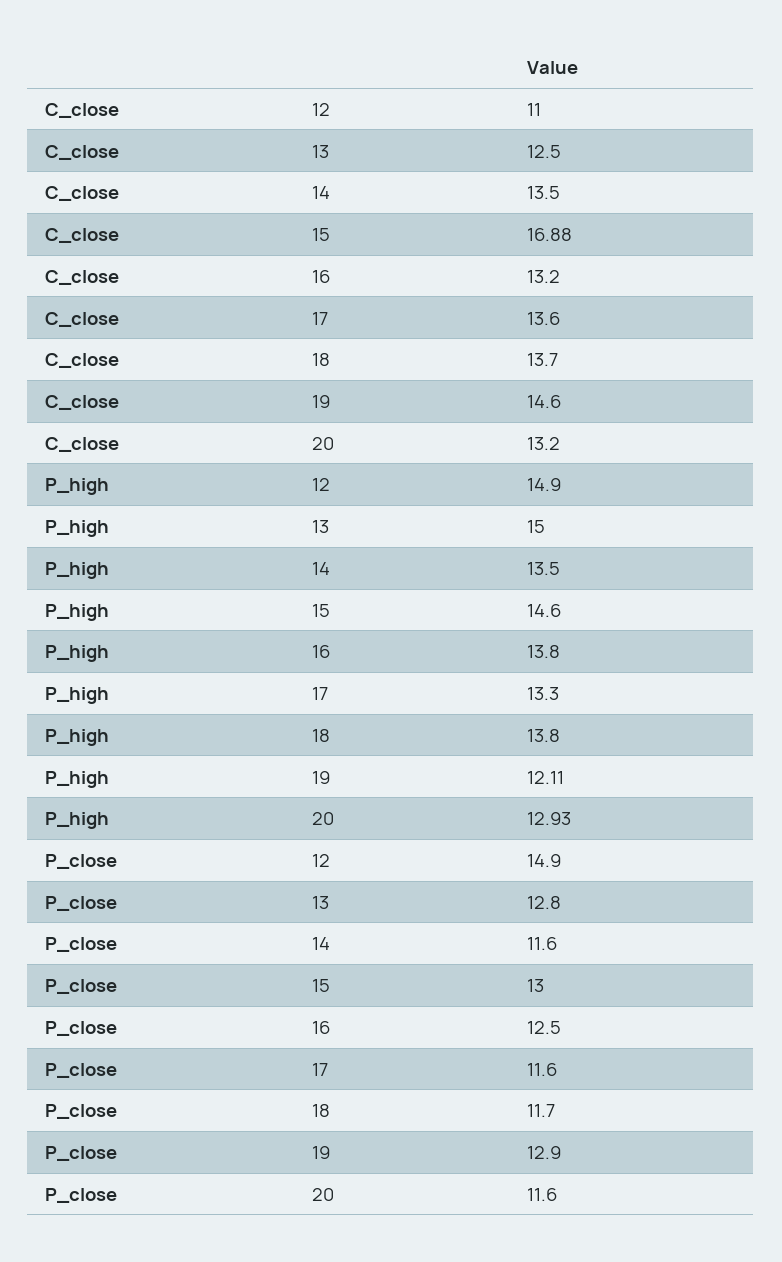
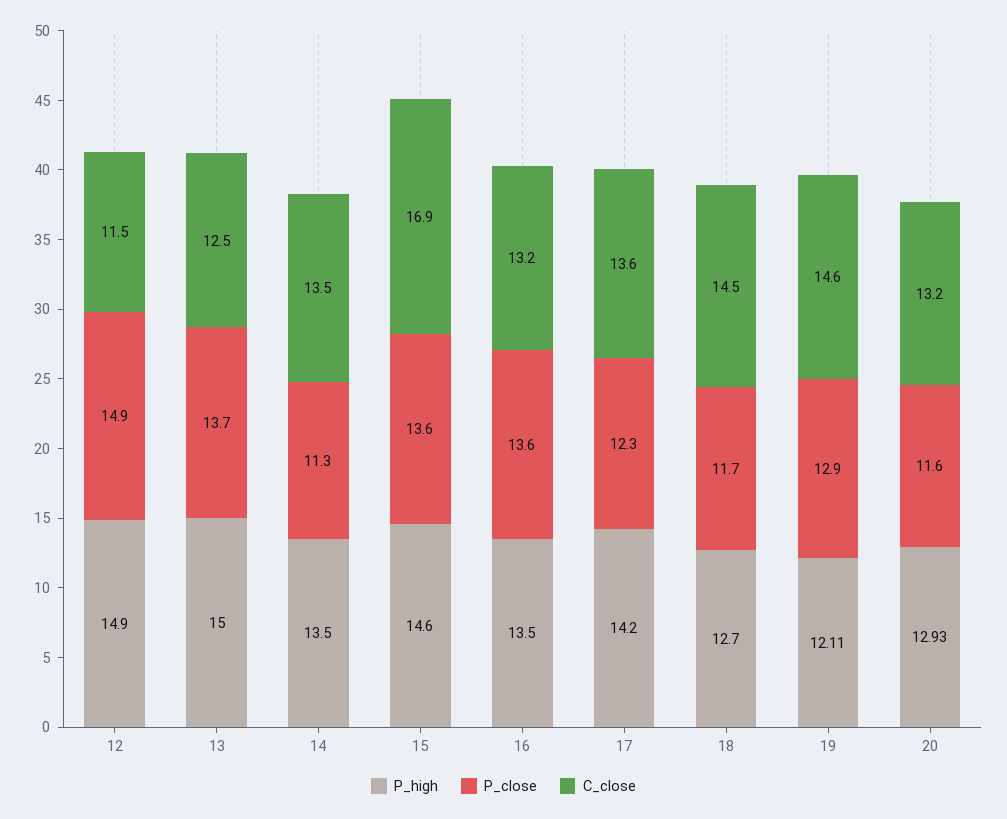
  {
    "C_close": {
-     "12": 11,
+     "12": 11.5,
      "13": 12.5,
      "14": 13.5,
      "15": 16.88,
      "16": 13.2,
      "17": 13.6,
-     "18": 13.7,
+     "18": 14.5,
      "19": 14.6,
      "20": 13.2
    },
    "P_high": {
      "12": 14.9,
      "13": 15,
      "14": 13.5,
      "15": 14.6,
-     "16": 13.8,
+     "16": 13.5,
-     "17": 13.3,
+     "17": 14.2,
-     "18": 13.8,
+     "18": 12.7,
      "19": 12.11,
      "20": 12.93
    },
    "P_close": {
      "12": 14.9,
-     "13": 12.8,
+     "13": 13.7,
-     "14": 11.6,
+     "14": 11.3,
-     "15": 13,
+     "15": 13.6,
-     "16": 12.5,
+     "16": 13.6,
-     "17": 11.6,
+     "17": 12.3,
      "18": 11.7,
      "19": 12.9,
      "20": 11.6
    }
  }

